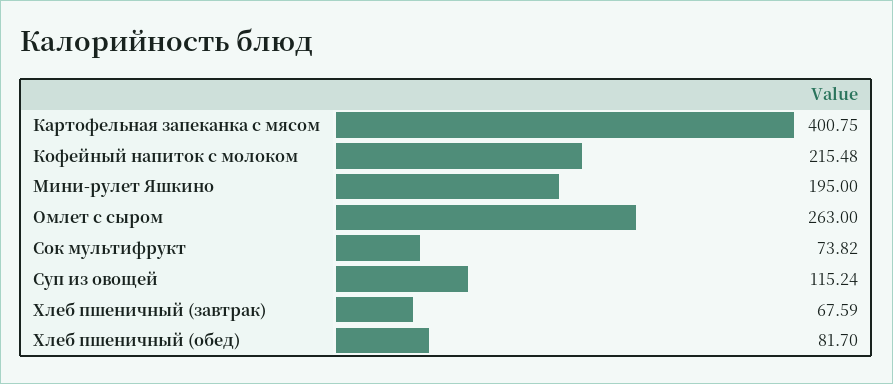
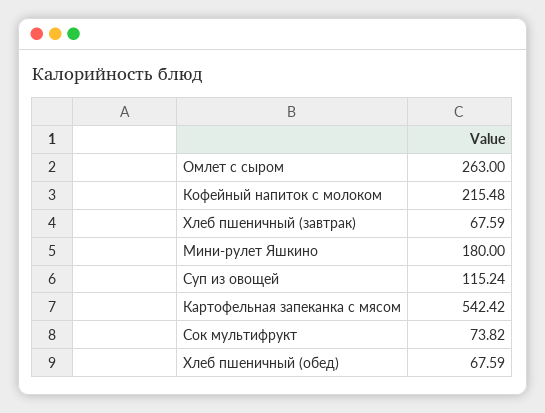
  {
-   "Картофельная запеканка с мясом": 400.75,
+   "Картофельная запеканка с мясом": 542.42,
    "Кофейный напиток с молоком": 215.48,
-   "Мини-рулет Яшкино": 195,
+   "Мини-рулет Яшкино": 180,
    "Омлет с сыром": 263,
    "Сок мультифрукт": 73.82,
    "Суп из овощей": 115.24,
    "Хлеб пшеничный (завтрак)": 67.59,
-   "Хлеб пшеничный (обед)": 81.7
+   "Хлеб пшеничный (обед)": 67.59
  }

